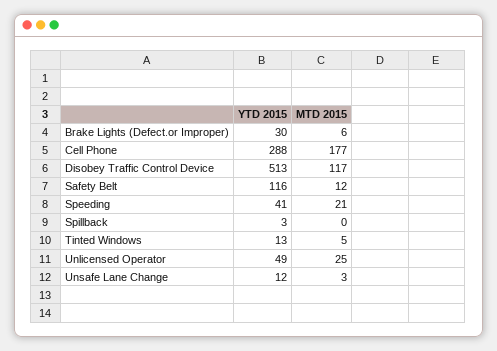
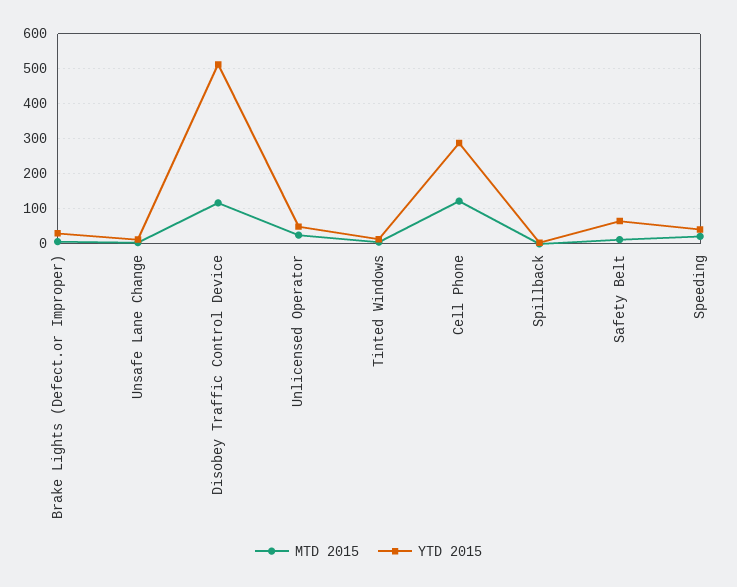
  {
    "YTD 2015": {
      "Brake Lights (Defect.or Improper)": 30,
      "Cell Phone": 288,
      "Disobey Traffic Control Device": 513,
-     "Safety Belt": 116,
+     "Safety Belt": 60,
      "Speeding": 41,
      "Spillback": 3,
      "Tinted Windows": 13,
      "Unlicensed Operator": 49,
      "Unsafe Lane Change": 12
    },
    "MTD 2015": {
      "Brake Lights (Defect.or Improper)": 6,
-     "Cell Phone": 177,
+     "Cell Phone": 120,
      "Disobey Traffic Control Device": 117,
      "Safety Belt": 12,
      "Speeding": 21,
      "Spillback": 0,
      "Tinted Windows": 5,
      "Unlicensed Operator": 25,
      "Unsafe Lane Change": 3
    }
  }

